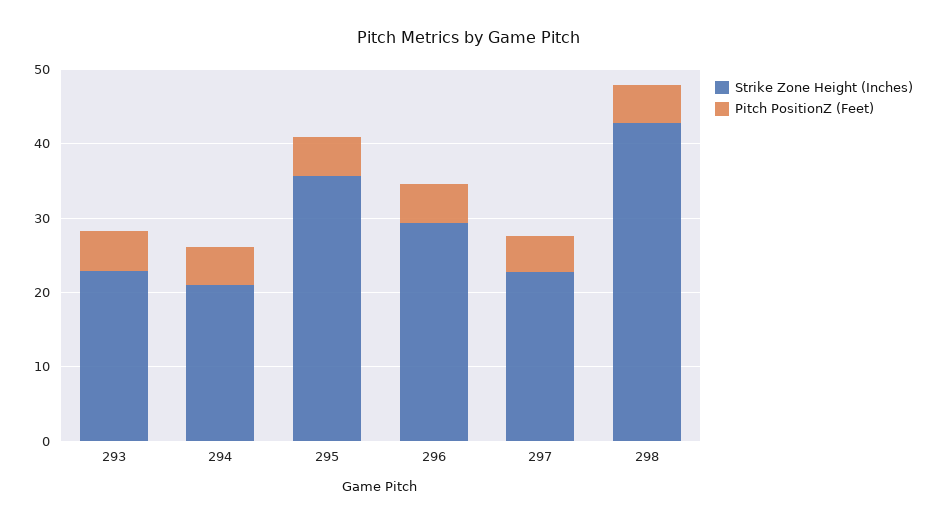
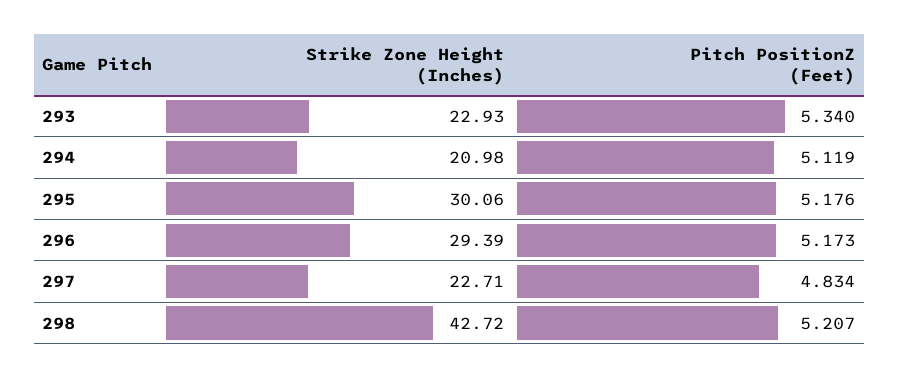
  {
    "Strike Zone Height (Inches)": {
      "293": 22.93,
      "294": 20.98,
-     "295": 36,
+     "295": 30.06,
      "296": 29.39,
      "297": 22.71,
      "298": 42.72
    },
    "Pitch PositionZ (Feet)": {
      "293": 5.34,
      "294": 5.119,
      "295": 5.176,
      "296": 5.173,
      "297": 4.834,
      "298": 5.207
    }
  }

